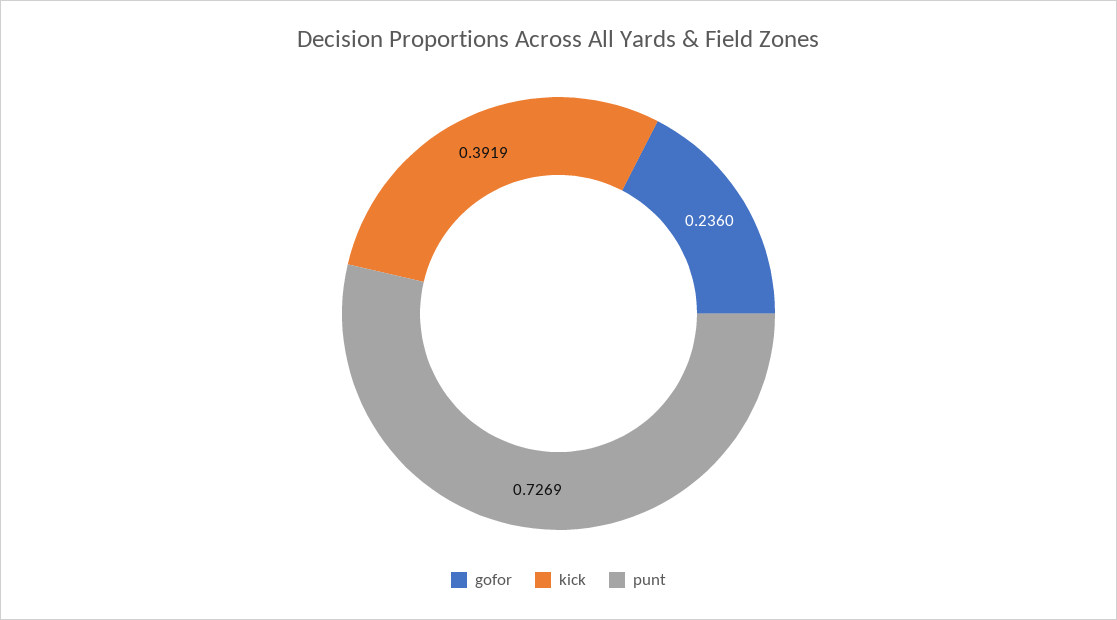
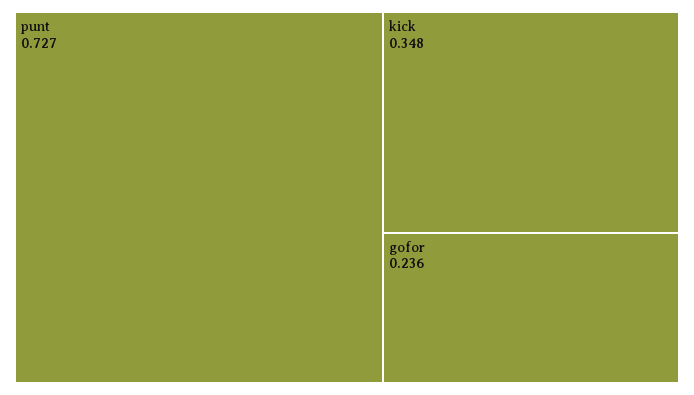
  {
    "gofor": 0.236,
-   "kick": 0.3919,
+   "kick": 0.348,
    "punt": 0.7269
  }

